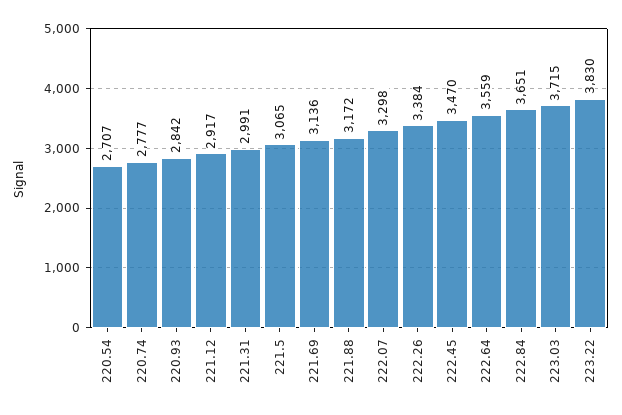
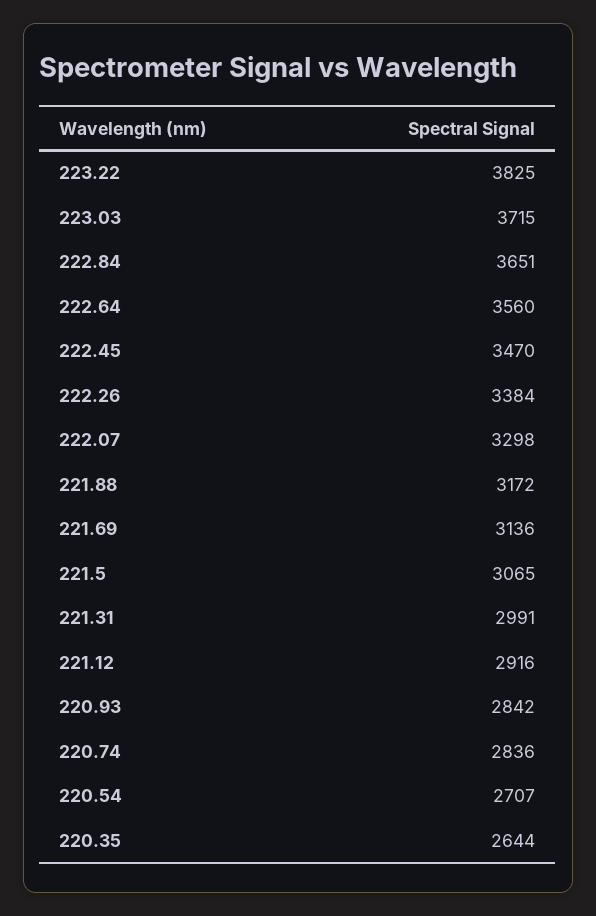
  {
    "220.54": 2707,
-   "220.74": 2777,
+   "220.74": 2836,
    "220.93": 2842,
-   "221.12": 2917,
+   "221.12": 2916,
    "221.31": 2991,
    "221.5": 3065,
    "221.69": 3136,
    "221.88": 3172,
    "222.07": 3298,
    "222.26": 3384,
    "222.45": 3470,
-   "222.64": 3559,
+   "222.64": 3560,
    "222.84": 3651,
    "223.03": 3715,
-   "223.22": 3830
+   "223.22": 3825,
+   "220.35": 2644
  }

